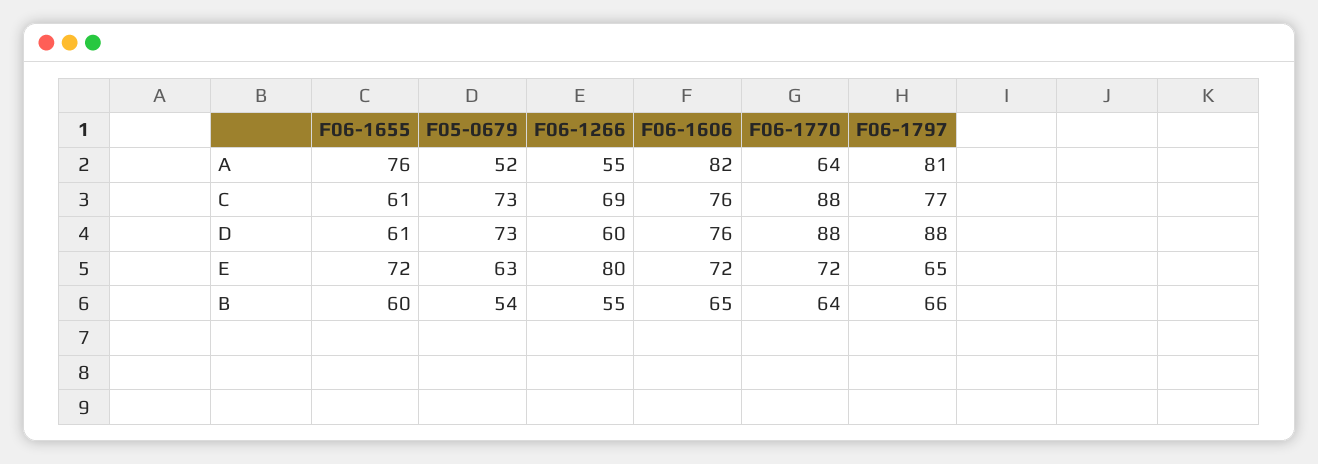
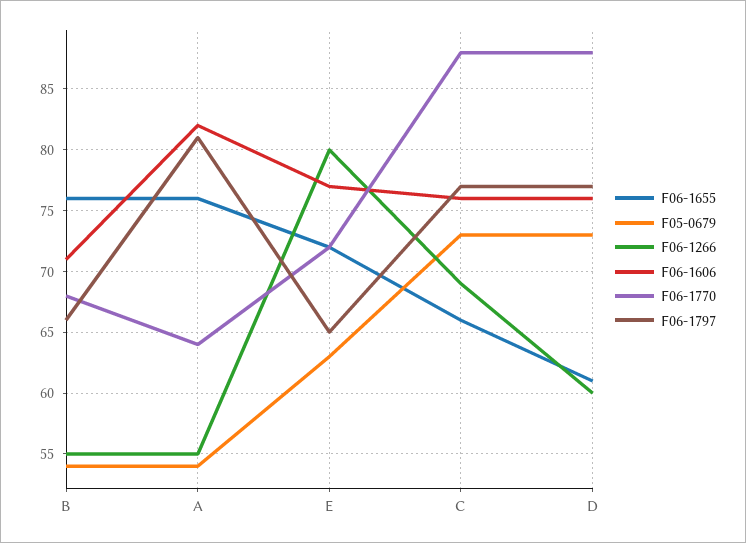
  {
    "F06-1655": {
      "A": 76,
-     "C": 61,
+     "C": 66,
      "D": 61,
      "E": 72,
-     "B": 60
+     "B": 76
    },
    "F05-0679": {
-     "A": 52,
+     "A": 54,
      "C": 73,
      "D": 73,
      "E": 63,
      "B": 54
    },
    "F06-1266": {
      "A": 55,
      "C": 69,
      "D": 60,
      "E": 80,
      "B": 55
    },
    "F06-1606": {
      "A": 82,
      "C": 76,
      "D": 76,
-     "E": 72,
+     "E": 77,
-     "B": 65
+     "B": 71
    },
    "F06-1770": {
      "A": 64,
      "C": 88,
      "D": 88,
      "E": 72,
-     "B": 64
+     "B": 68
    },
    "F06-1797": {
      "A": 81,
      "C": 77,
-     "D": 88,
+     "D": 77,
      "E": 65,
      "B": 66
    }
  }

